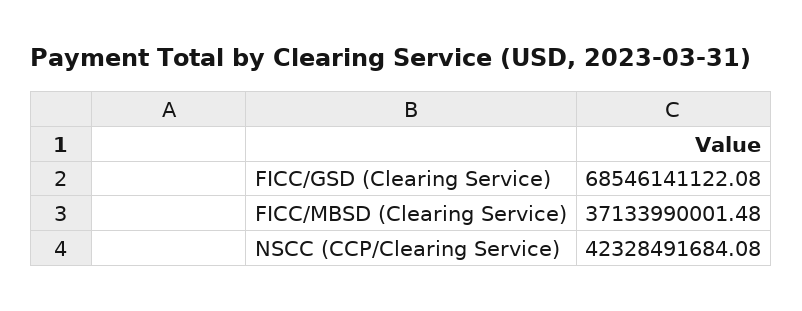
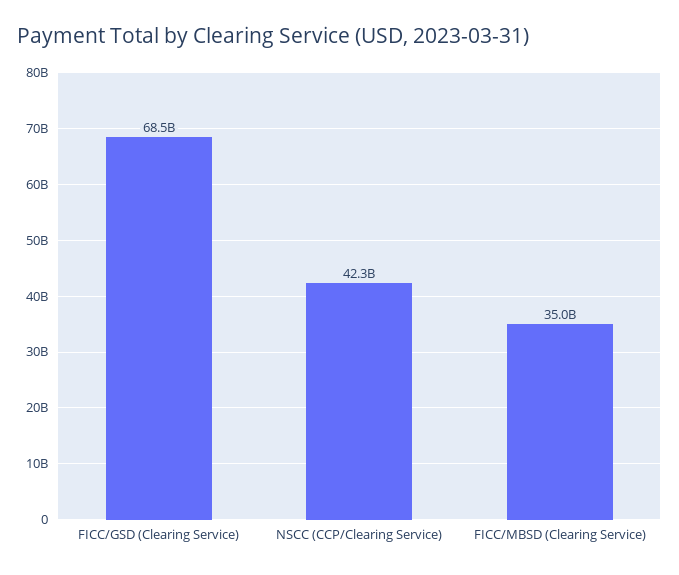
  {
    "FICC/GSD (Clearing Service)": 68546141122.08,
-   "FICC/MBSD (Clearing Service)": 37133990001.48,
+   "FICC/MBSD (Clearing Service)": 35000000000,
    "NSCC (CCP/Clearing Service)": 42328491684.08
  }

